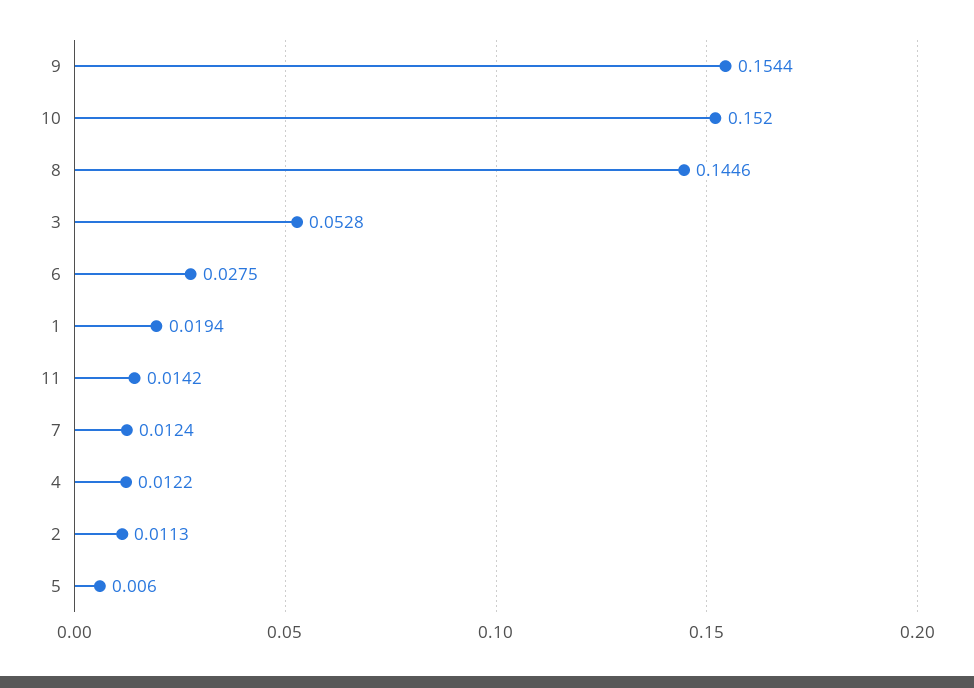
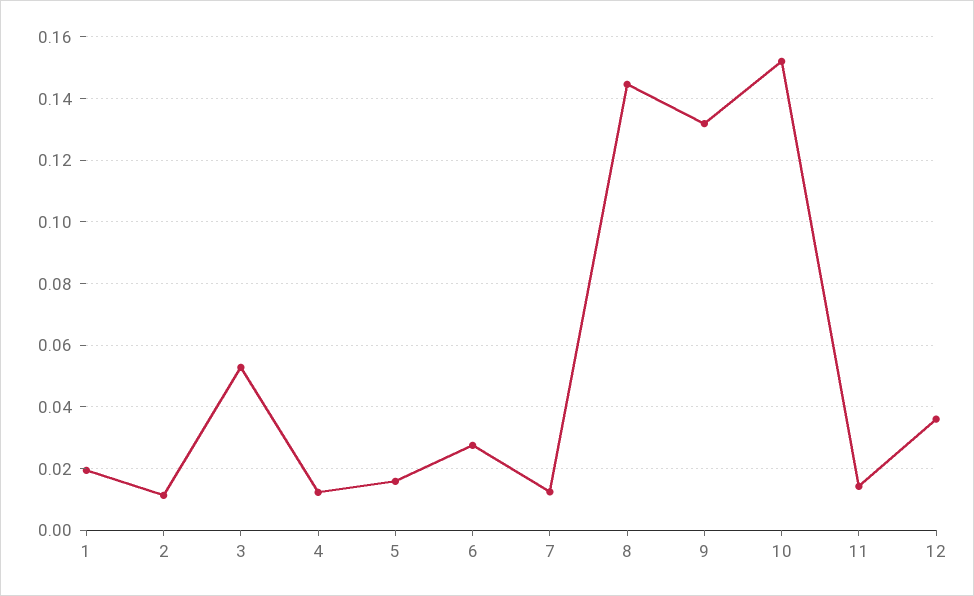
  {
-   "9": 0.1544,
+   "9": 0.132,
    "10": 0.152,
    "8": 0.1446,
    "3": 0.0528,
    "6": 0.0275,
    "1": 0.0194,
    "11": 0.0142,
    "7": 0.0124,
    "4": 0.0122,
    "2": 0.0113,
-   "5": 0.006
+   "5": 0.016,
+   "12": 0.036
  }

